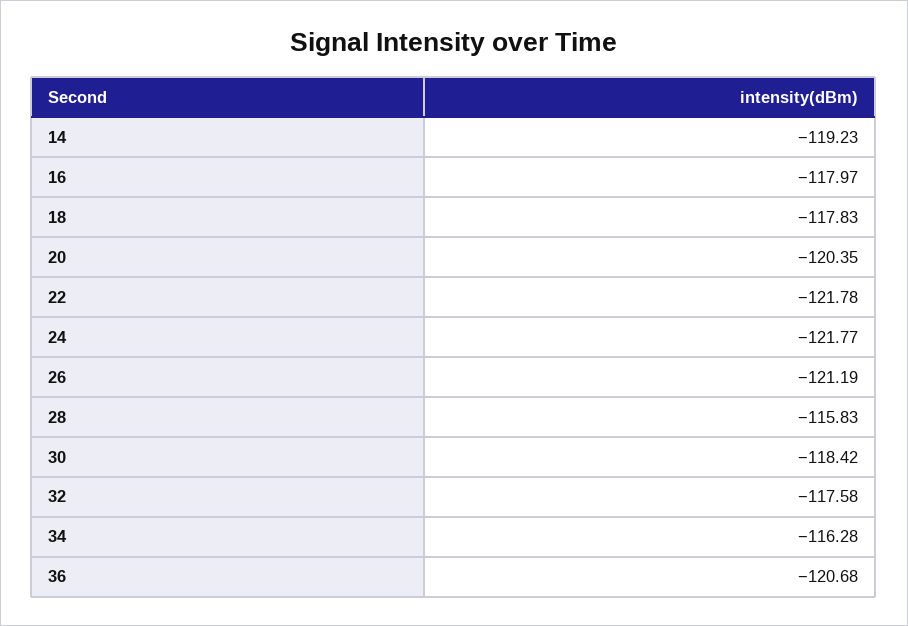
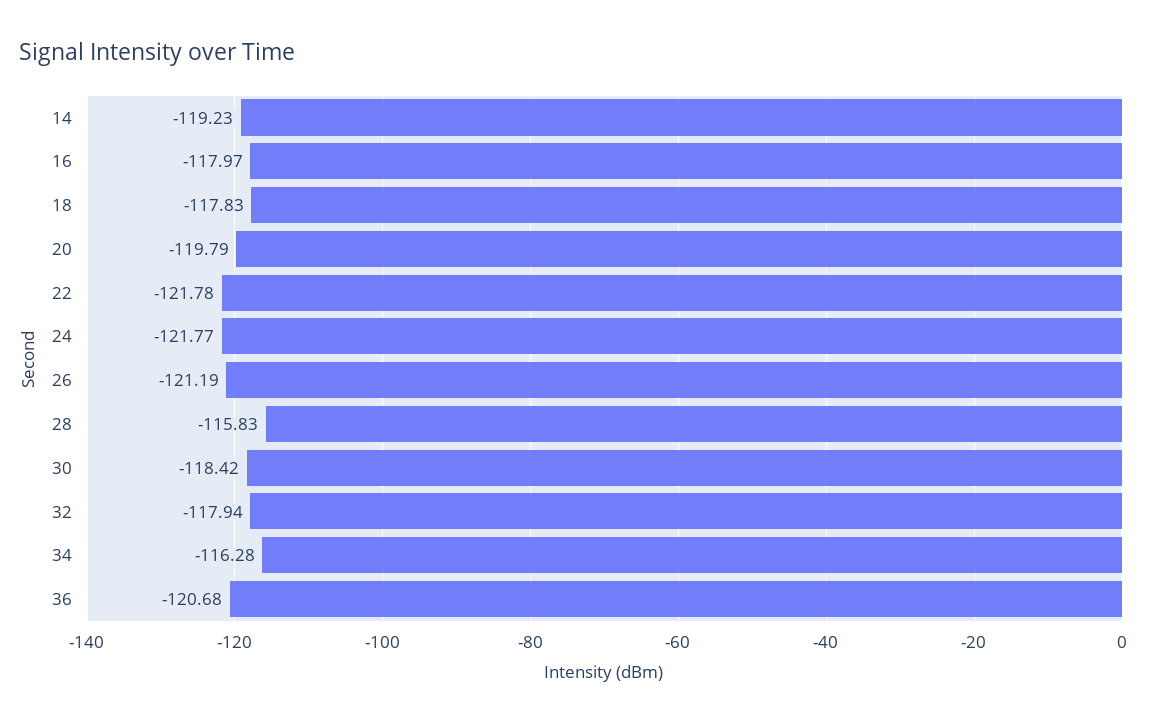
  {
    "14": -119.23,
    "16": -117.97,
    "18": -117.83,
-   "20": -120.35,
+   "20": -119.79,
    "22": -121.78,
    "24": -121.77,
    "26": -121.19,
    "28": -115.83,
    "30": -118.42,
-   "32": -117.58,
+   "32": -117.94,
    "34": -116.28,
    "36": -120.68
  }

